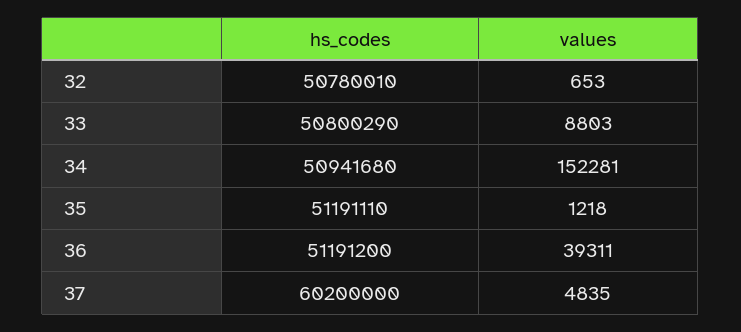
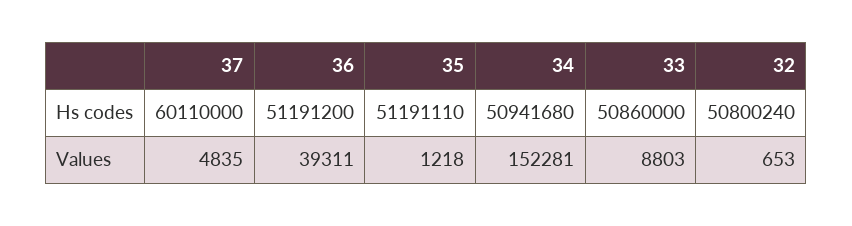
  {
    "hs_codes": {
-     "32": 50780010,
+     "32": 50800240,
-     "33": 50800290,
+     "33": 50860000,
      "34": 50941680,
      "35": 51191110,
      "36": 51191200,
-     "37": 60200000
+     "37": 60110000
    },
    "values": {
      "32": 653,
      "33": 8803,
      "34": 152281,
      "35": 1218,
      "36": 39311,
      "37": 4835
    }
  }

